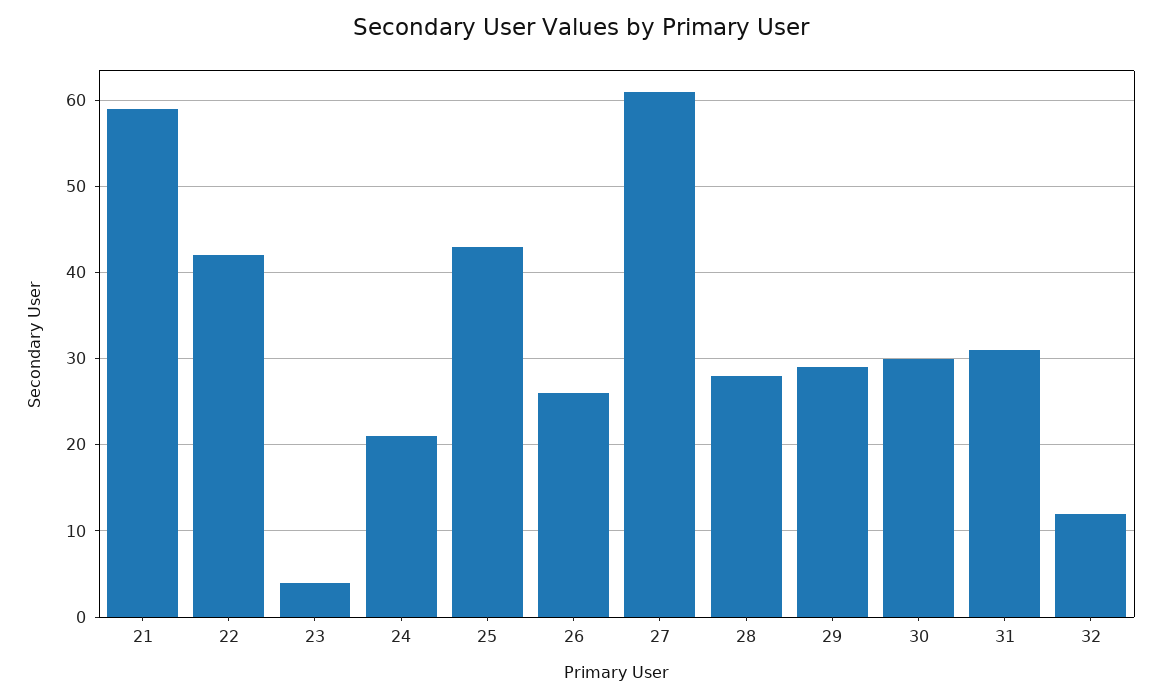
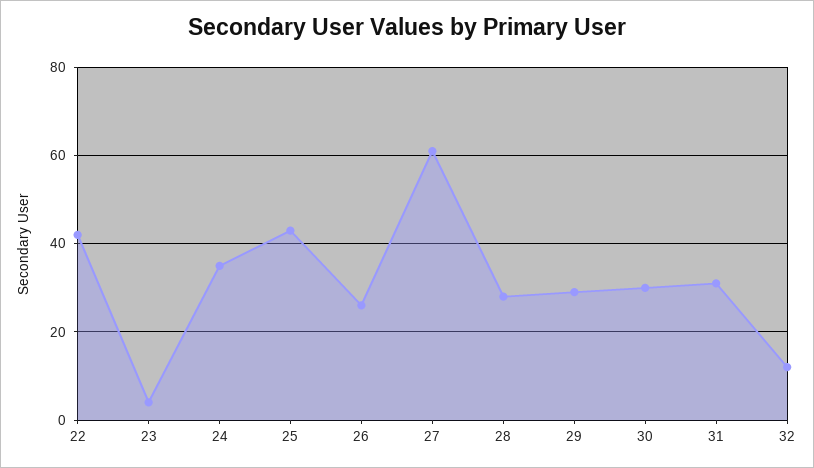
  {
-   "21": 59,
    "22": 42,
    "23": 4,
-   "24": 21,
+   "24": 35,
    "25": 43,
    "26": 26,
    "27": 61,
    "28": 28,
    "29": 29,
    "30": 30,
    "31": 31,
    "32": 12
  }

